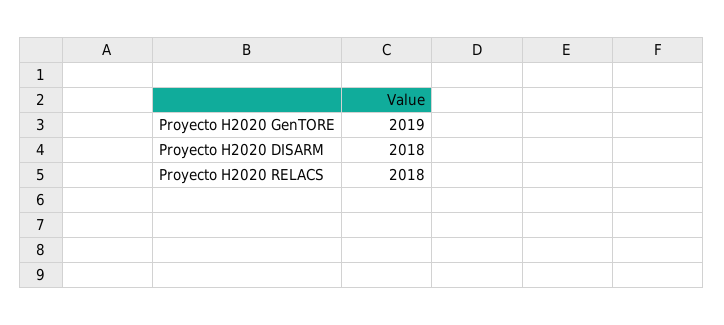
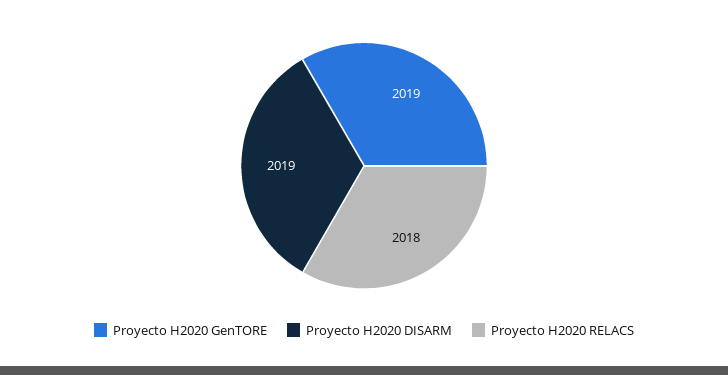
  {
    "Proyecto H2020 GenTORE": 2019,
-   "Proyecto H2020 DISARM": 2018,
+   "Proyecto H2020 DISARM": 2019,
    "Proyecto H2020 RELACS": 2018
  }

